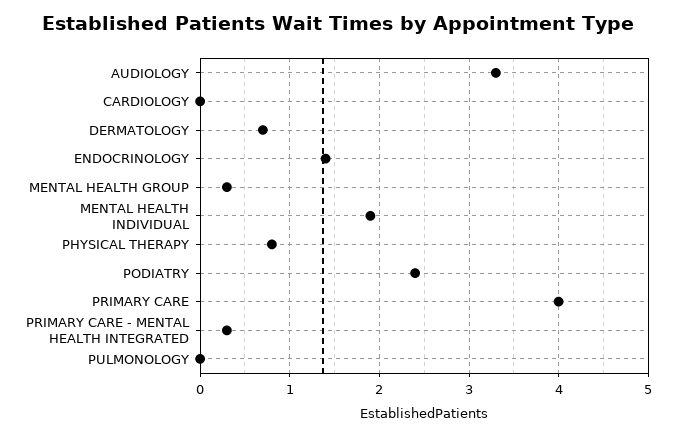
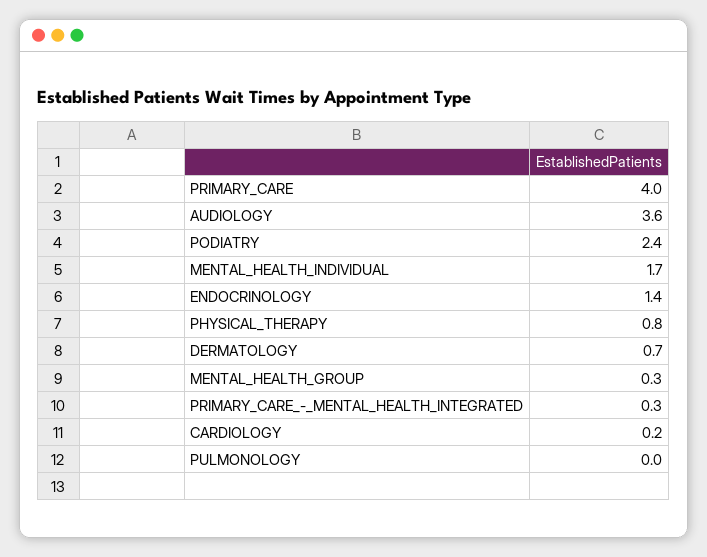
  {
-   "AUDIOLOGY": 3.3,
+   "AUDIOLOGY": 3.6,
-   "CARDIOLOGY": 0,
+   "CARDIOLOGY": 0.2,
    "DERMATOLOGY": 0.7,
    "ENDOCRINOLOGY": 1.4,
    "MENTAL HEALTH GROUP": 0.3,
-   "MENTAL HEALTH INDIVIDUAL": 1.9,
+   "MENTAL HEALTH INDIVIDUAL": 1.7,
    "PHYSICAL THERAPY": 0.8,
    "PODIATRY": 2.4,
    "PRIMARY CARE": 4,
    "PRIMARY CARE - MENTAL HEALTH INTEGRATED": 0.3,
    "PULMONOLOGY": 0
  }

